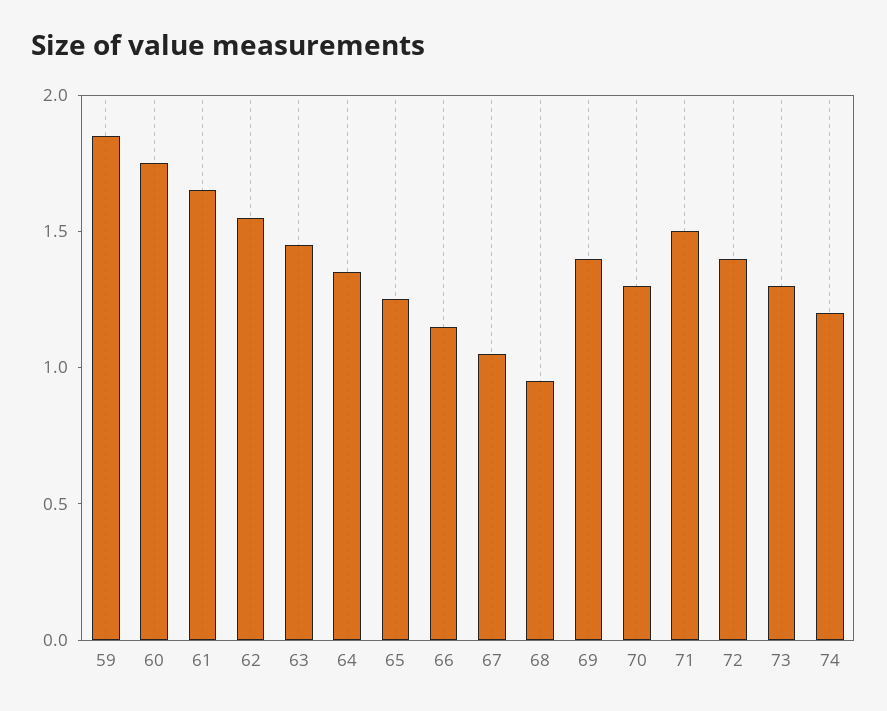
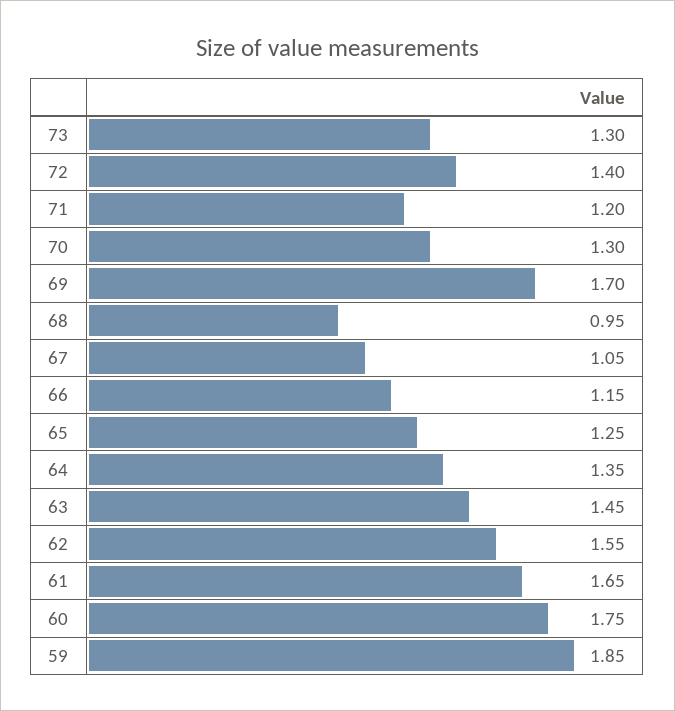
  {
    "59": 1.85,
    "60": 1.75,
    "61": 1.65,
    "62": 1.55,
    "63": 1.45,
    "64": 1.35,
    "65": 1.25,
    "66": 1.15,
    "67": 1.05,
    "68": 0.95,
-   "69": 1.4,
+   "69": 1.7,
    "70": 1.3,
-   "71": 1.5,
+   "71": 1.2,
    "72": 1.4,
-   "73": 1.3,
+   "73": 1.3
-   "74": 1.2
  }

